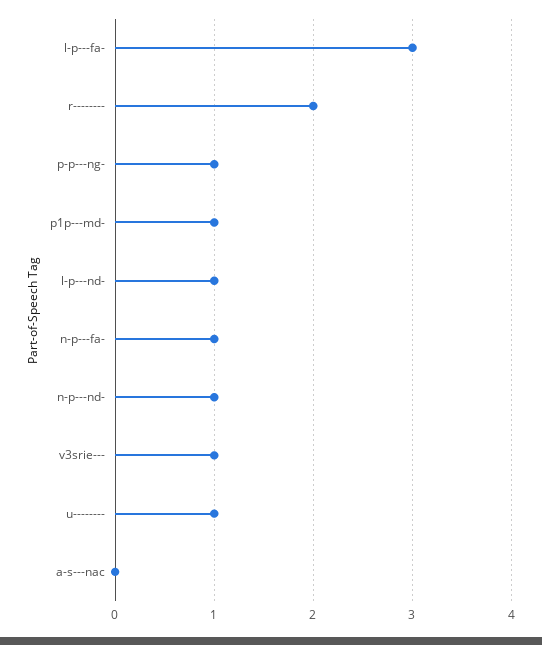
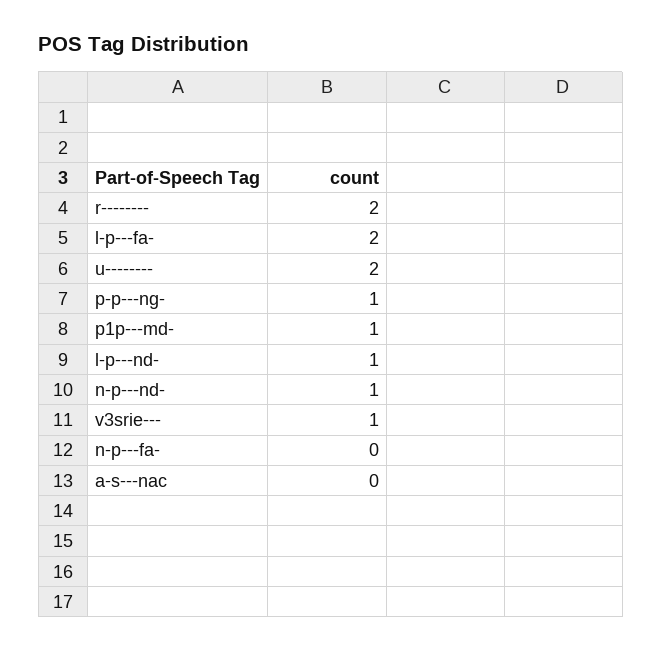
  {
-   "l-p---fa-": 3,
+   "l-p---fa-": 2,
    "r--------": 2,
    "p-p---ng-": 1,
    "p1p---md-": 1,
    "l-p---nd-": 1,
-   "n-p---fa-": 1,
+   "n-p---fa-": 0,
    "n-p---nd-": 1,
    "v3srie---": 1,
-   "u--------": 1,
+   "u--------": 2,
    "a-s---nac": 0
  }

